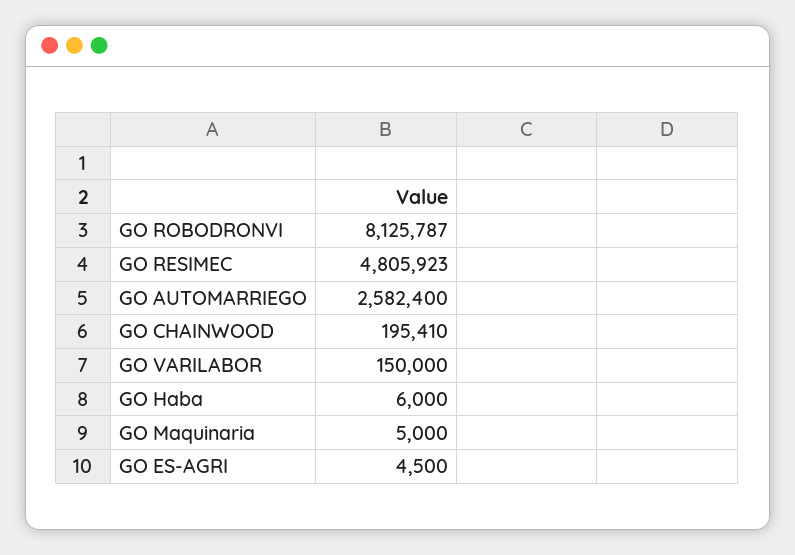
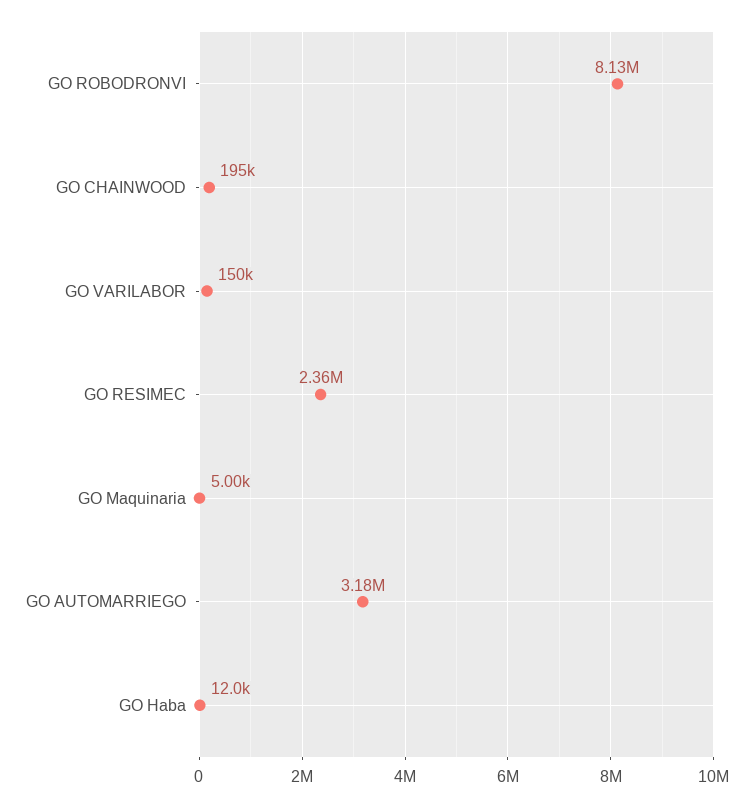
  {
    "GO ROBODRONVI": 8125787,
-   "GO RESIMEC": 4805923,
+   "GO RESIMEC": 2360000,
-   "GO AUTOMARRIEGO": 2582400,
+   "GO AUTOMARRIEGO": 3180000,
    "GO CHAINWOOD": 195410,
    "GO VARILABOR": 150000,
-   "GO Haba": 6000,
+   "GO Haba": 12000,
-   "GO Maquinaria": 5000,
+   "GO Maquinaria": 5000
-   "GO ES-AGRI": 4500
  }

